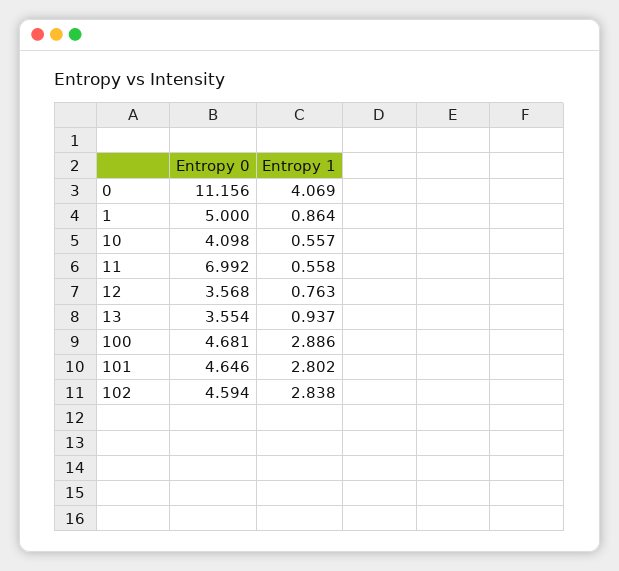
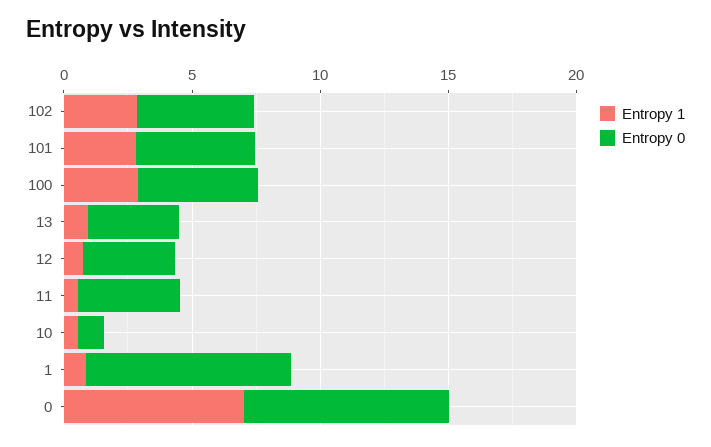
  {
    "Entropy 0": {
-     "0": 11.156,
+     "0": 8,
-     "1": 5,
+     "1": 8,
-     "10": 4.098,
+     "10": 1,
-     "11": 6.992,
+     "11": 4,
      "12": 3.568,
      "13": 3.554,
      "100": 4.681,
      "101": 4.646,
      "102": 4.594
    },
    "Entropy 1": {
-     "0": 4.069,
+     "0": 7,
      "1": 0.864,
      "10": 0.557,
      "11": 0.558,
      "12": 0.763,
      "13": 0.937,
      "100": 2.886,
      "101": 2.802,
      "102": 2.838
    }
  }

